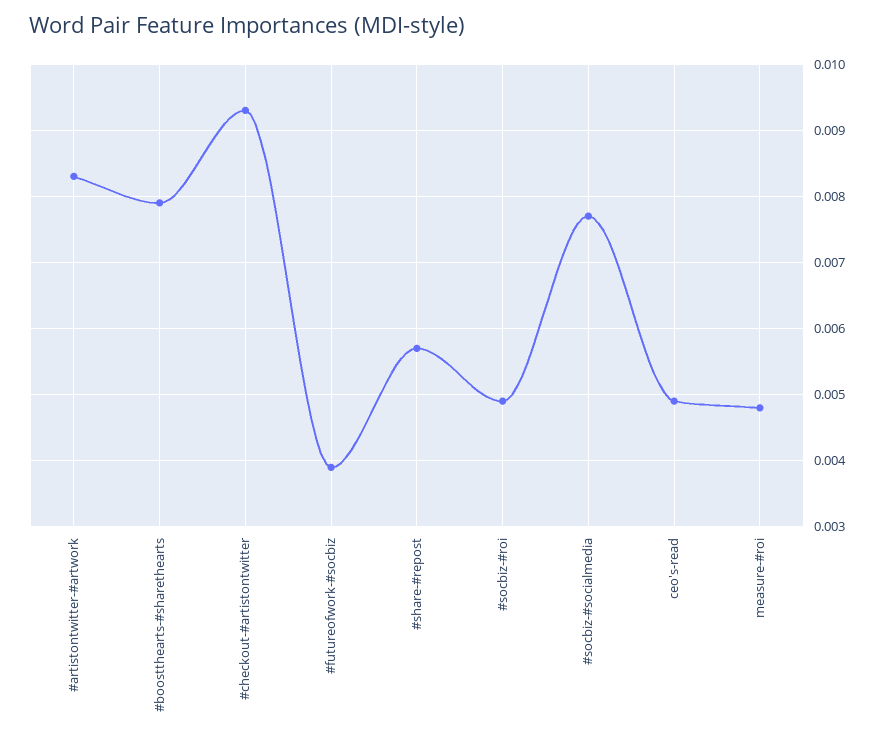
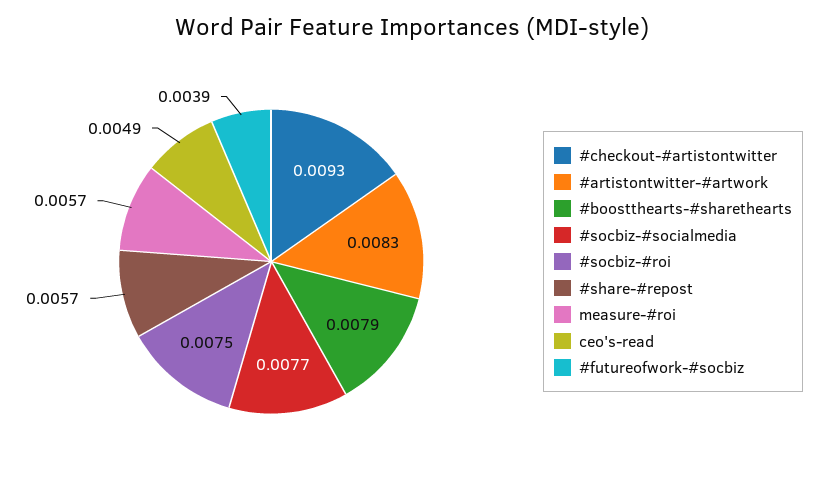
  {
    "#artistontwitter-#artwork": 0.0083,
    "#boostthearts-#sharethearts": 0.0079,
    "#checkout-#artistontwitter": 0.0093,
    "#futureofwork-#socbiz": 0.0039,
    "#share-#repost": 0.0057,
-   "#socbiz-#roi": 0.0049,
+   "#socbiz-#roi": 0.0075,
    "#socbiz-#socialmedia": 0.0077,
    "ceo's-read": 0.0049,
-   "measure-#roi": 0.0048
+   "measure-#roi": 0.0057
  }

